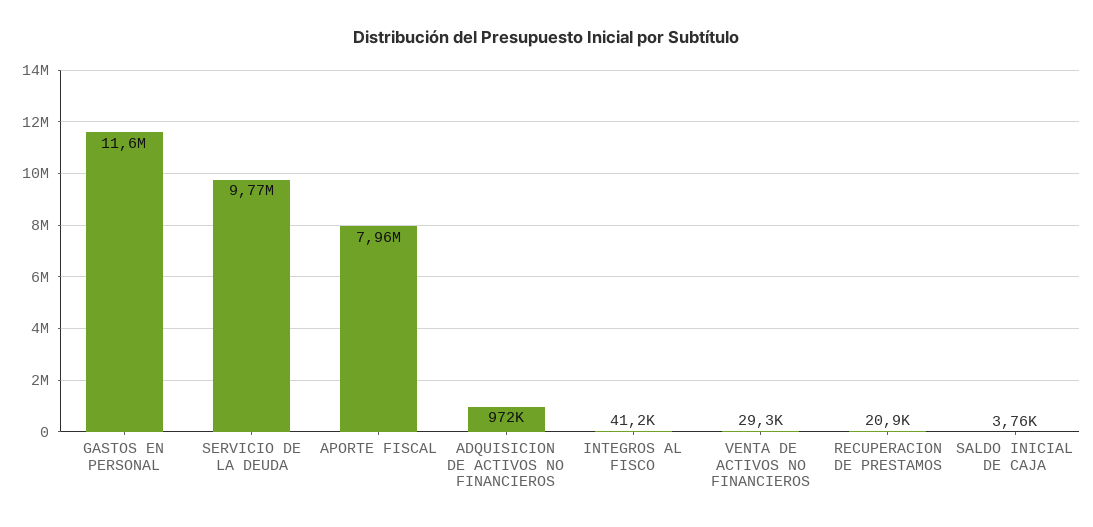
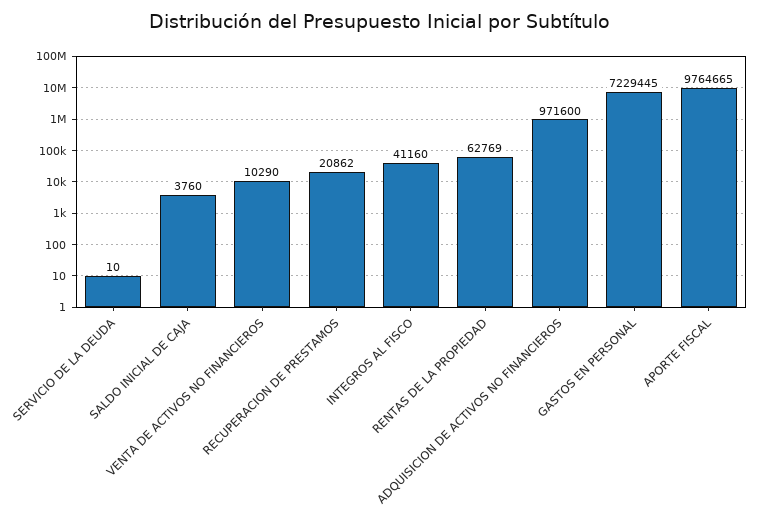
  {
-   "GASTOS EN PERSONAL": 11600000,
+   "GASTOS EN PERSONAL": 7229445,
-   "SERVICIO DE LA DEUDA": 9770000,
+   "SERVICIO DE LA DEUDA": 10,
-   "APORTE FISCAL": 7960000,
+   "APORTE FISCAL": 9764665,
    "ADQUISICION DE ACTIVOS NO FINANCIEROS": 971600,
    "INTEGROS AL FISCO": 41160,
-   "VENTA DE ACTIVOS NO FINANCIEROS": 29300,
+   "VENTA DE ACTIVOS NO FINANCIEROS": 10290,
    "RECUPERACION DE PRESTAMOS": 20862,
-   "SALDO INICIAL DE CAJA": 3760
+   "SALDO INICIAL DE CAJA": 3760,
+   "RENTAS DE LA PROPIEDAD": 62769
  }

